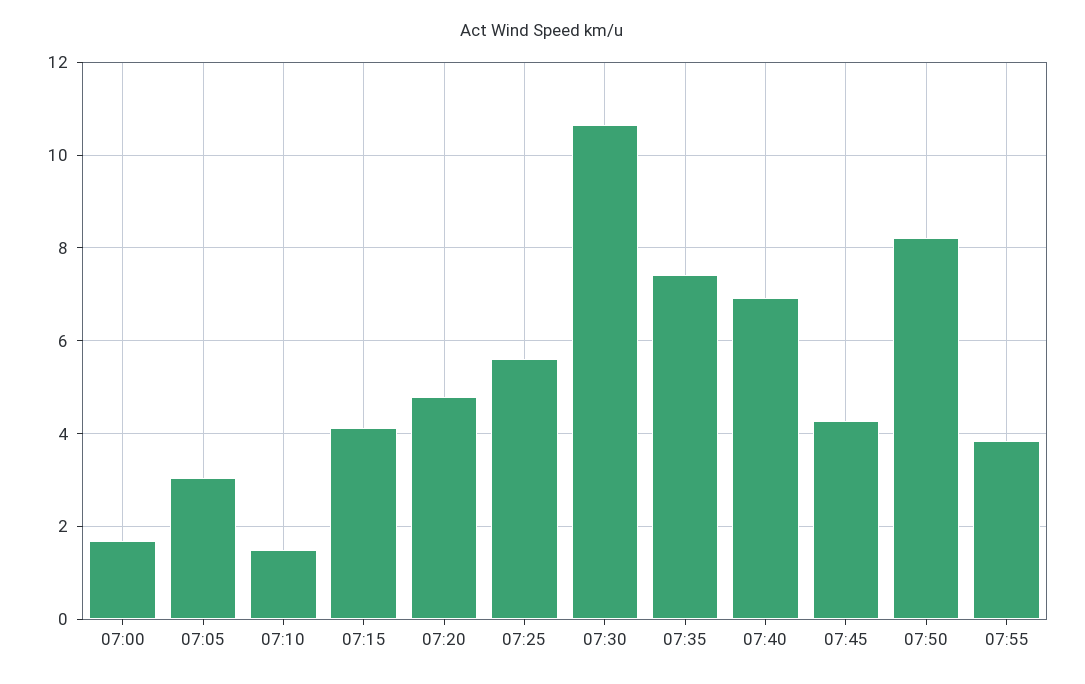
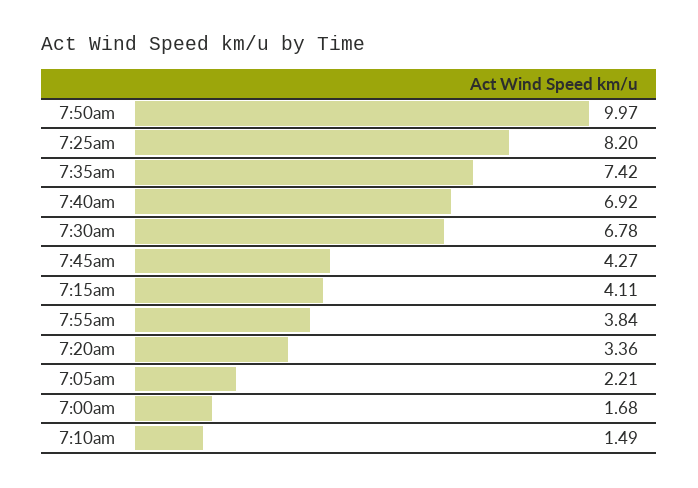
  {
    "07:00": 1.68,
-   "07:05": 3,
+   "07:05": 2.21,
    "07:10": 1.49,
    "07:15": 4.11,
-   "07:20": 4.8,
+   "07:20": 3.36,
-   "07:25": 5.6,
+   "07:25": 8.2,
-   "07:30": 10.6,
+   "07:30": 6.78,
    "07:35": 7.42,
    "07:40": 6.92,
    "07:45": 4.27,
-   "07:50": 8.2,
+   "07:50": 9.97,
    "07:55": 3.84
  }

